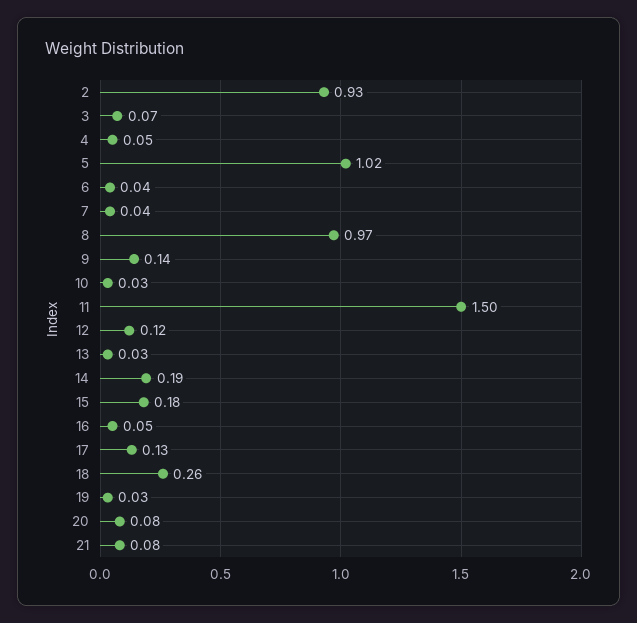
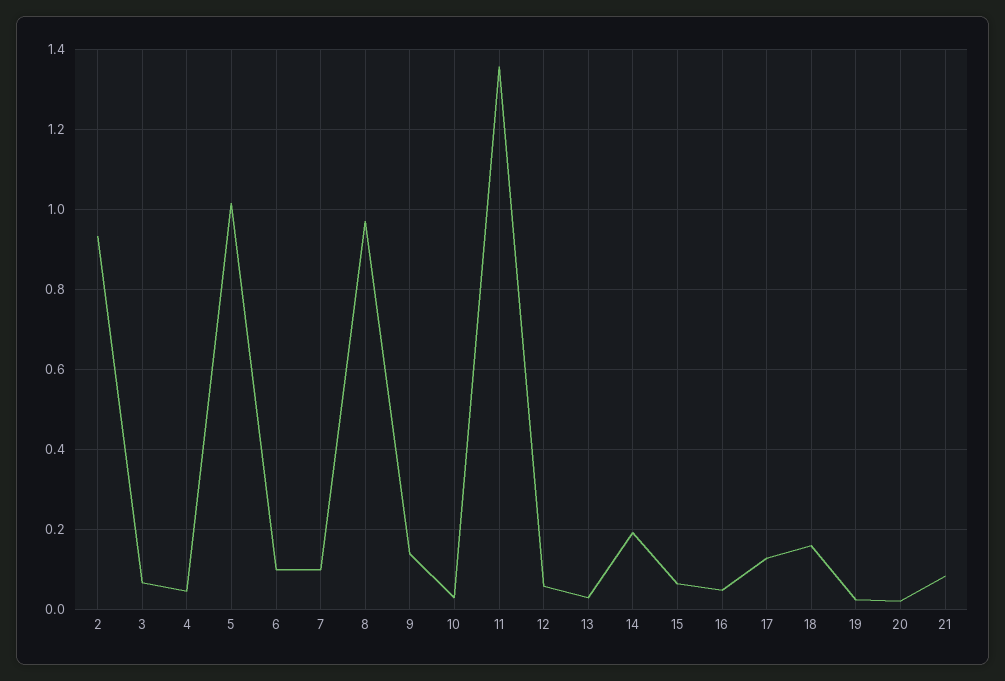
  {
    "2": 0.93,
    "3": 0.07,
    "4": 0.05,
    "5": 1.02,
-   "6": 0.04,
+   "6": 0.1,
-   "7": 0.04,
+   "7": 0.1,
    "8": 0.97,
    "9": 0.14,
    "10": 0.03,
-   "11": 1.5,
+   "11": 1.36,
-   "12": 0.12,
+   "12": 0.06,
    "13": 0.03,
    "14": 0.19,
-   "15": 0.18,
+   "15": 0.06,
    "16": 0.05,
    "17": 0.13,
-   "18": 0.26,
+   "18": 0.16,
    "19": 0.03,
-   "20": 0.08,
+   "20": 0.02,
    "21": 0.08
  }

